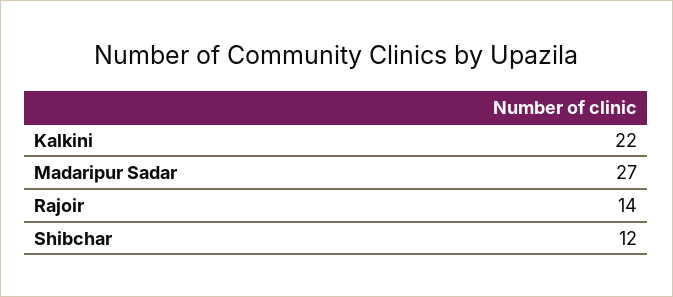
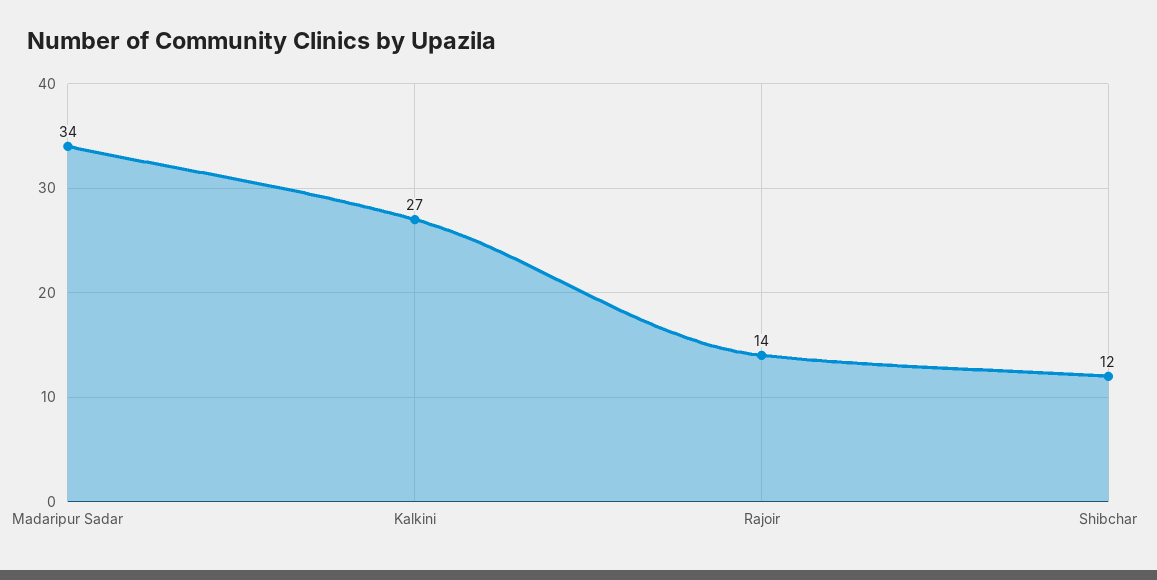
  {
-   "Kalkini": 22,
+   "Kalkini": 27,
-   "Madaripur Sadar": 27,
+   "Madaripur Sadar": 34,
    "Rajoir": 14,
    "Shibchar": 12
  }

